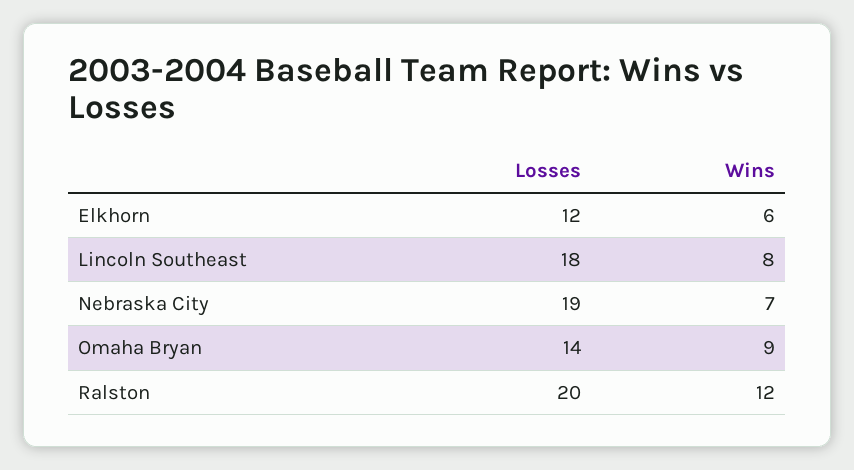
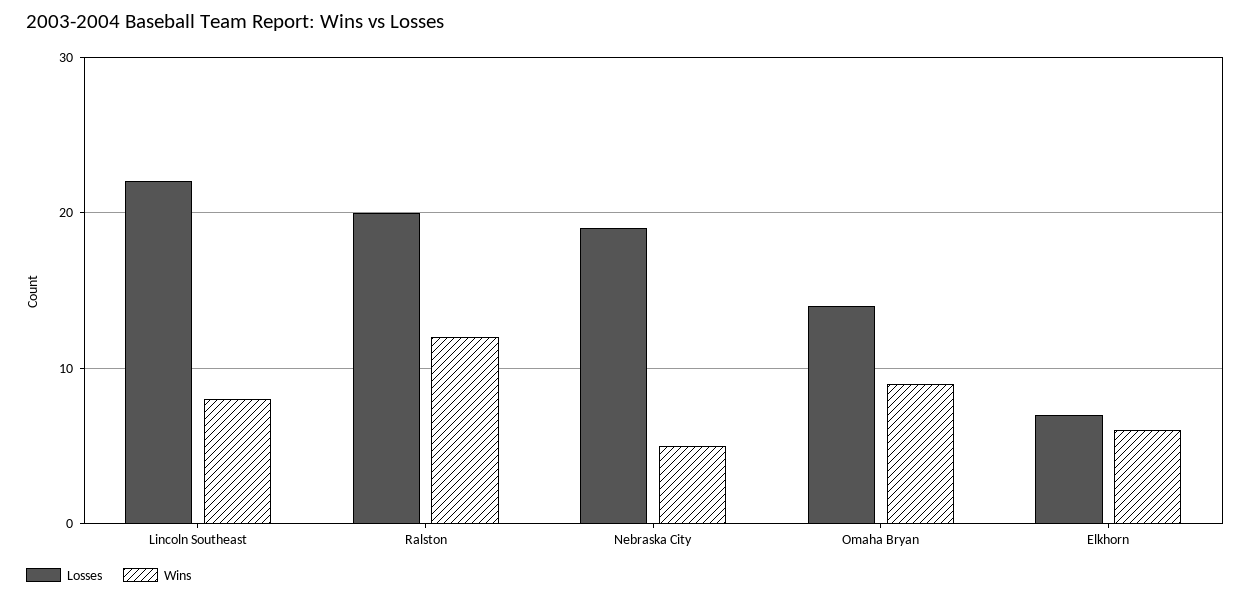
  {
    "Losses": {
-     "Elkhorn": 12,
+     "Elkhorn": 7,
-     "Lincoln Southeast": 18,
+     "Lincoln Southeast": 22,
      "Nebraska City": 19,
      "Omaha Bryan": 14,
      "Ralston": 20
    },
    "Wins": {
      "Elkhorn": 6,
      "Lincoln Southeast": 8,
-     "Nebraska City": 7,
+     "Nebraska City": 5,
      "Omaha Bryan": 9,
      "Ralston": 12
    }
  }

